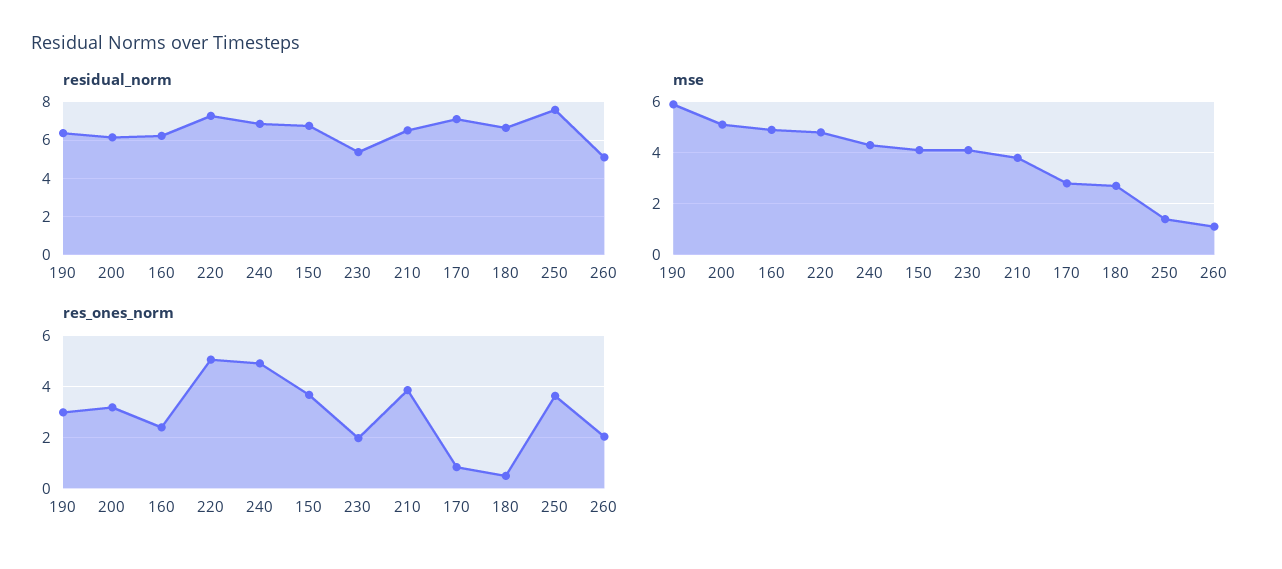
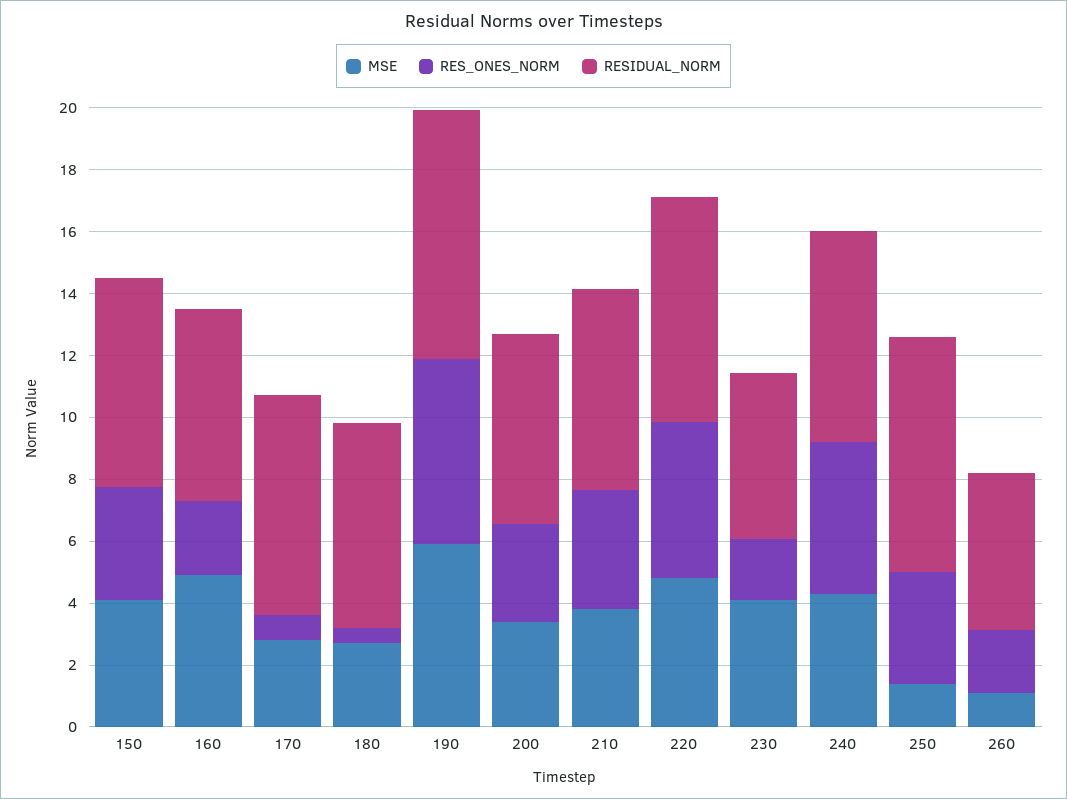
  {
    "residual_norm": {
-     "190": 6.5,
+     "190": 8,
      "200": 6,
      "160": 6,
      "220": 7.5,
      "240": 7,
      "150": 6.5,
      "230": 5.5,
      "210": 6.5,
      "170": 7,
      "180": 6.5,
      "250": 7.5,
      "260": 5
    },
    "mse": {
      "190": 6,
-     "200": 5,
+     "200": 3.5,
      "160": 5,
      "220": 5,
      "240": 4.5,
      "150": 4,
      "230": 4,
      "210": 4,
      "170": 3,
      "180": 2.5,
      "250": 1.5,
      "260": 1
    },
    "res_ones_norm": {
-     "190": 3,
+     "190": 6,
      "200": 3.25,
      "160": 2.5,
      "220": 5,
      "240": 5,
      "150": 3.75,
      "230": 2,
      "210": 3.75,
      "170": 0.75,
      "180": 0.5,
      "250": 3.5,
      "260": 2
    }
  }

